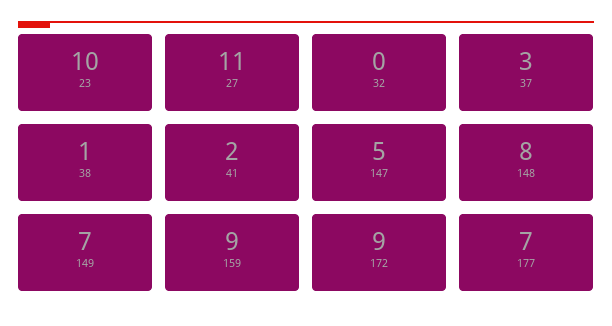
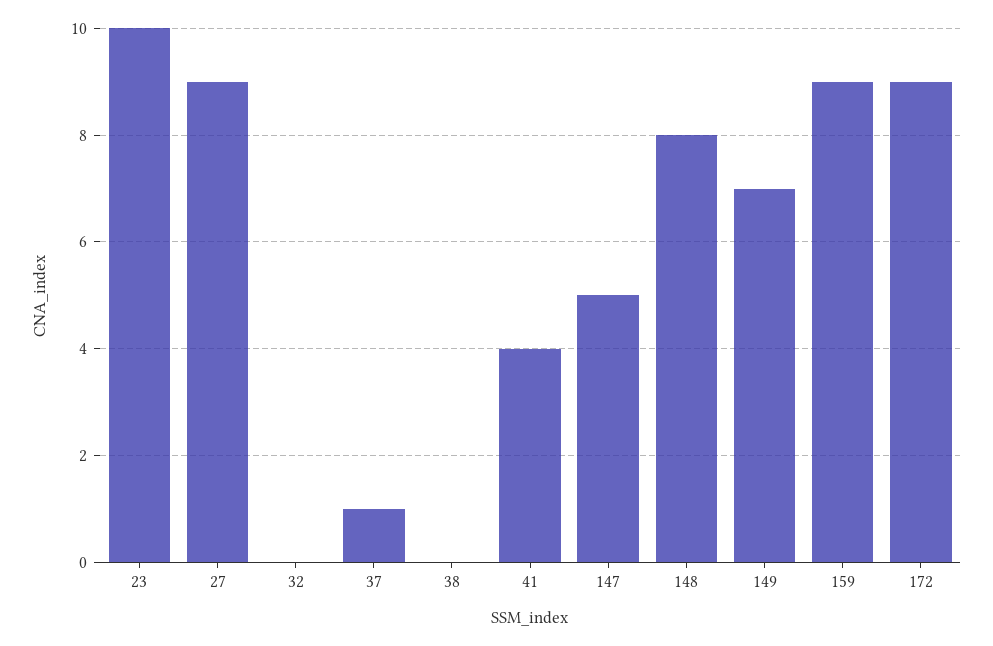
  {
    "23": 10,
-   "27": 11,
+   "27": 9,
    "32": 0,
-   "37": 3,
+   "37": 1,
-   "38": 1,
+   "38": 0,
-   "41": 2,
+   "41": 4,
    "147": 5,
    "148": 8,
    "149": 7,
    "159": 9,
-   "172": 9,
+   "172": 9
-   "177": 7
  }

